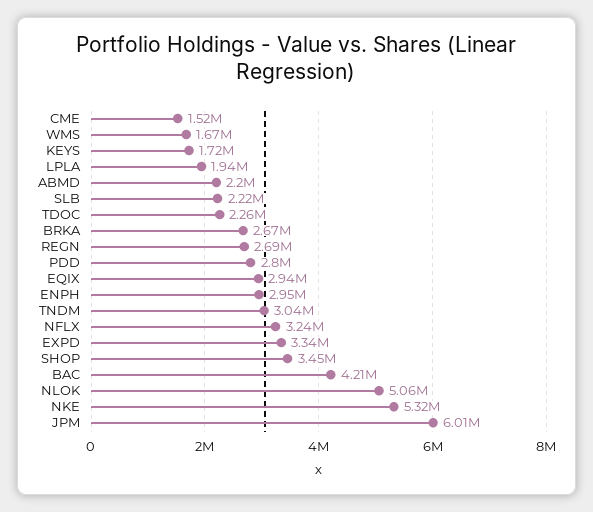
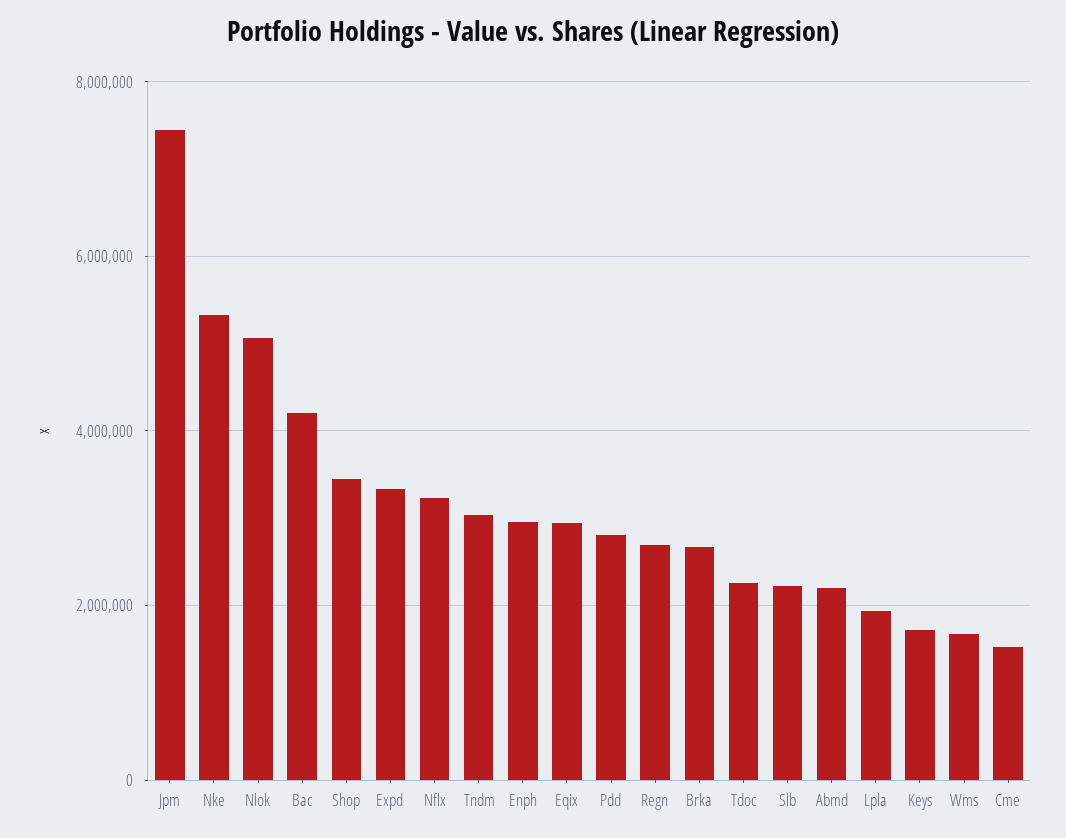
  {
    "CME": 1520000,
    "WMS": 1670000,
    "KEYS": 1720000,
    "LPLA": 1940000,
    "ABMD": 2200000,
    "SLB": 2220000,
    "TDOC": 2260000,
    "BRKA": 2670000,
    "REGN": 2690000,
    "PDD": 2800000,
    "EQIX": 2940000,
    "ENPH": 2950000,
    "TNDM": 3040000,
    "NFLX": 3240000,
    "EXPD": 3340000,
    "SHOP": 3450000,
    "BAC": 4210000,
    "NLOK": 5060000,
    "NKE": 5320000,
-   "JPM": 6010000
+   "JPM": 7400000
  }

